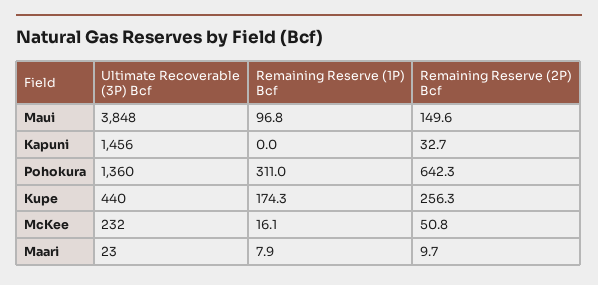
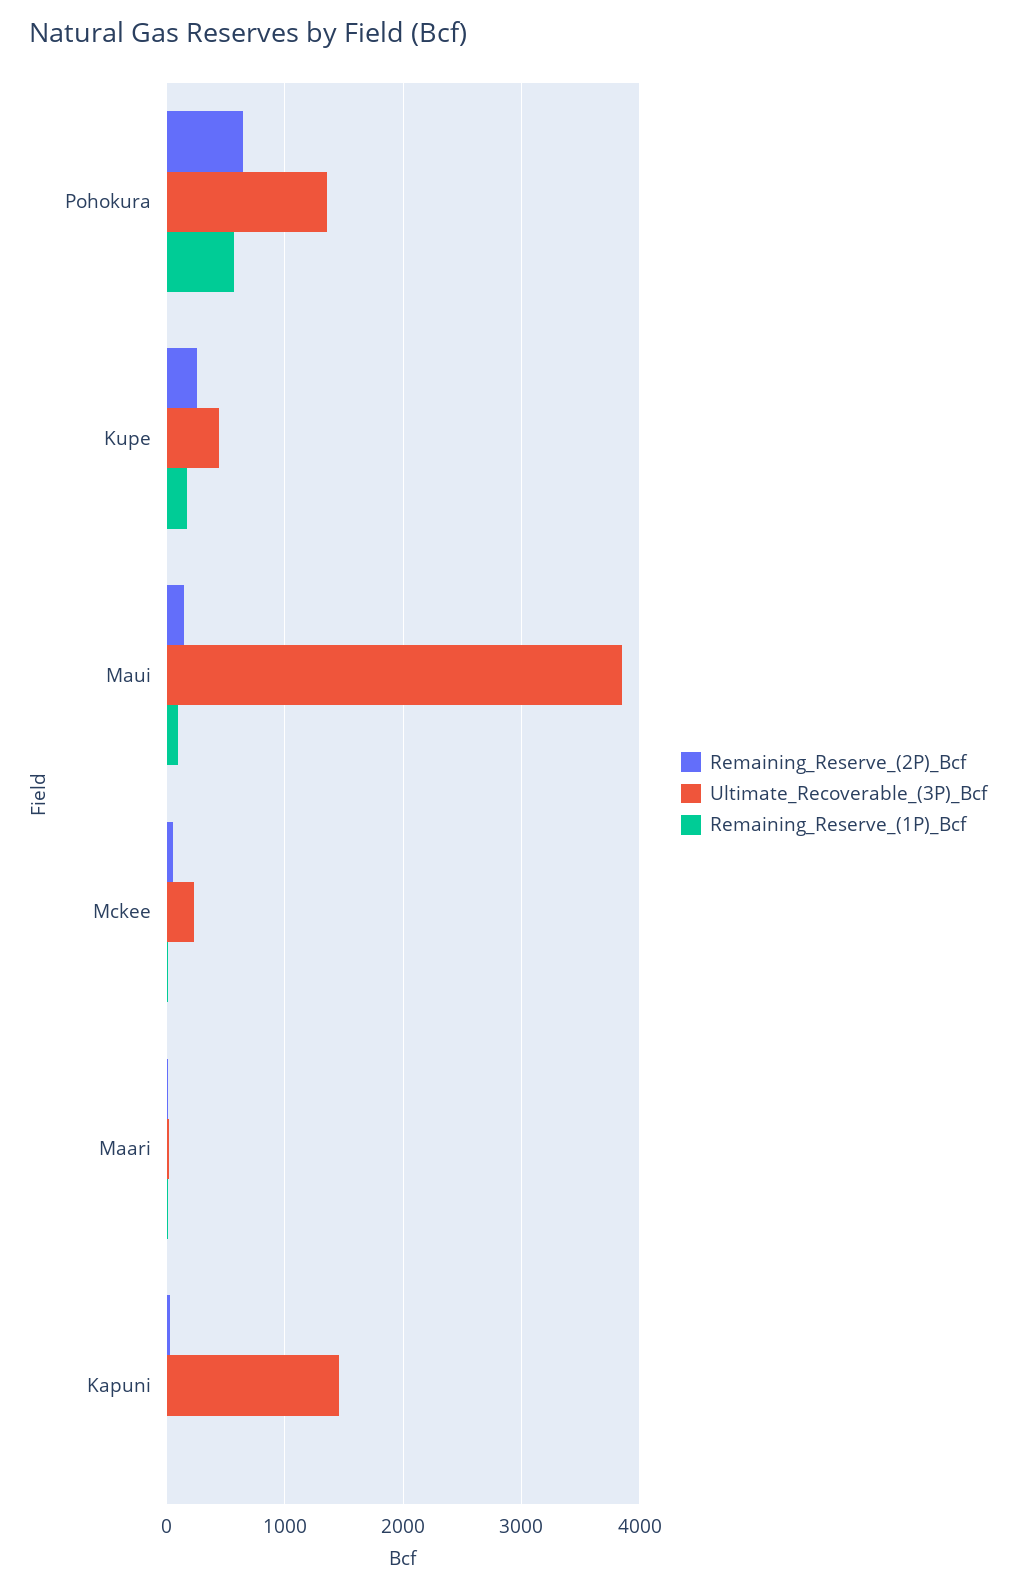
  {
    "Ultimate Recoverable (3P) Bcf": {
      "Maui": 3848,
      "Kapuni": 1456,
      "Pohokura": 1360,
      "Kupe": 440,
      "McKee": 232,
      "Maari": 23
    },
    "Remaining Reserve (1P) Bcf": {
      "Maui": 96.8,
      "Kapuni": 0,
-     "Pohokura": 311,
+     "Pohokura": 600,
      "Kupe": 174.3,
      "McKee": 16.1,
      "Maari": 7.9
    },
    "Remaining Reserve (2P) Bcf": {
      "Maui": 149.6,
      "Kapuni": 32.7,
      "Pohokura": 642.3,
      "Kupe": 256.3,
      "McKee": 50.8,
      "Maari": 9.7
    }
  }

